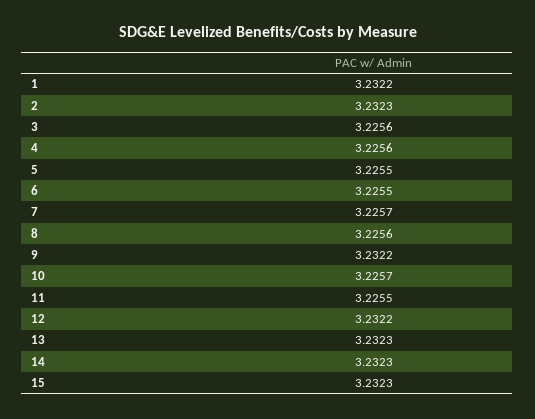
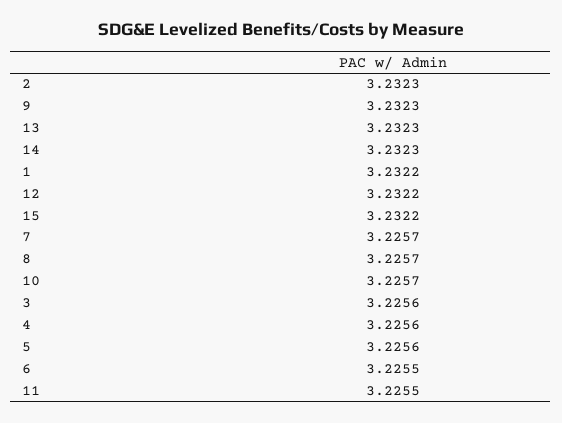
  {
    "1": 3.2322,
    "2": 3.2323,
    "3": 3.2256,
    "4": 3.2256,
-   "5": 3.2255,
+   "5": 3.2256,
    "6": 3.2255,
    "7": 3.2257,
-   "8": 3.2256,
+   "8": 3.2257,
-   "9": 3.2322,
+   "9": 3.2323,
    "10": 3.2257,
    "11": 3.2255,
    "12": 3.2322,
    "13": 3.2323,
    "14": 3.2323,
-   "15": 3.2323
+   "15": 3.2322
  }

